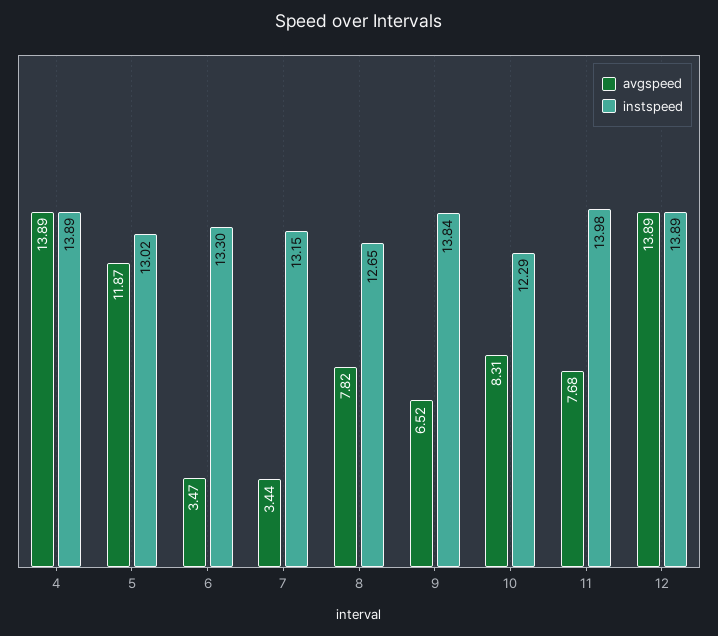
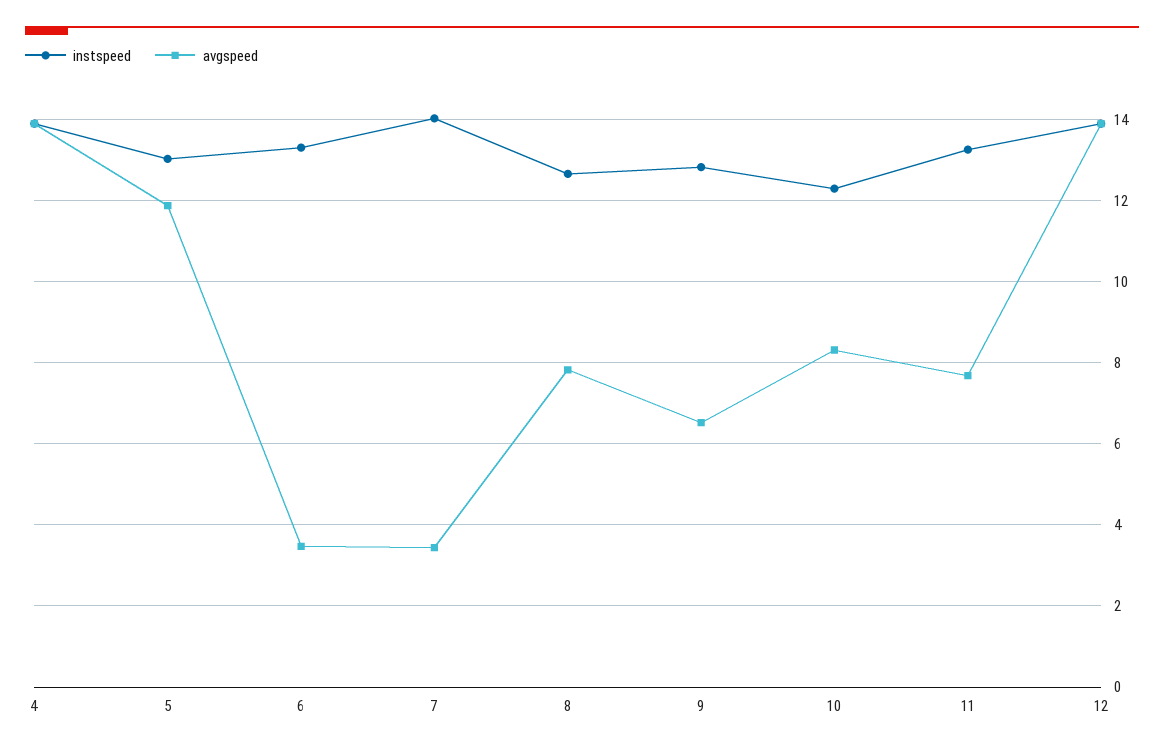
  {
    "avgspeed": {
      "4": 13.89,
      "5": 11.87,
      "6": 3.47,
      "7": 3.44,
      "8": 7.82,
      "9": 6.52,
      "10": 8.31,
      "11": 7.68,
      "12": 13.89
    },
    "instspeed": {
      "4": 13.89,
      "5": 13.02,
      "6": 13.3,
-     "7": 13.15,
+     "7": 14,
      "8": 12.65,
-     "9": 13.84,
+     "9": 12.8,
      "10": 12.29,
-     "11": 13.98,
+     "11": 13.2,
      "12": 13.89
    }
  }

